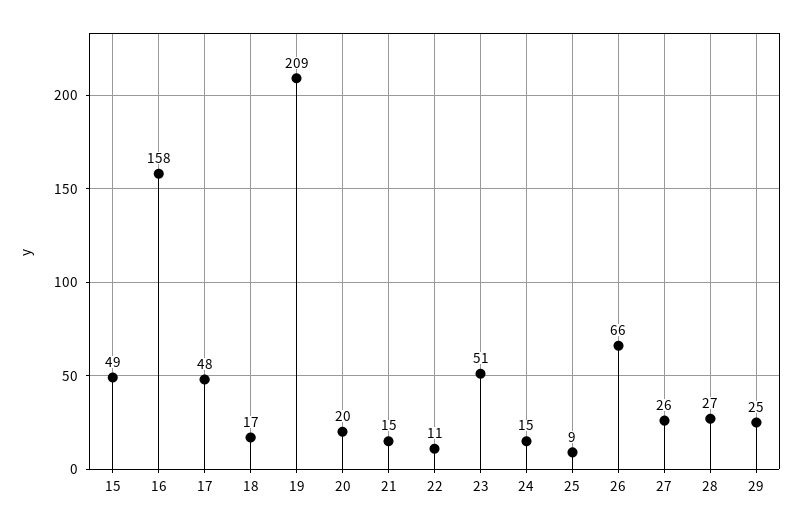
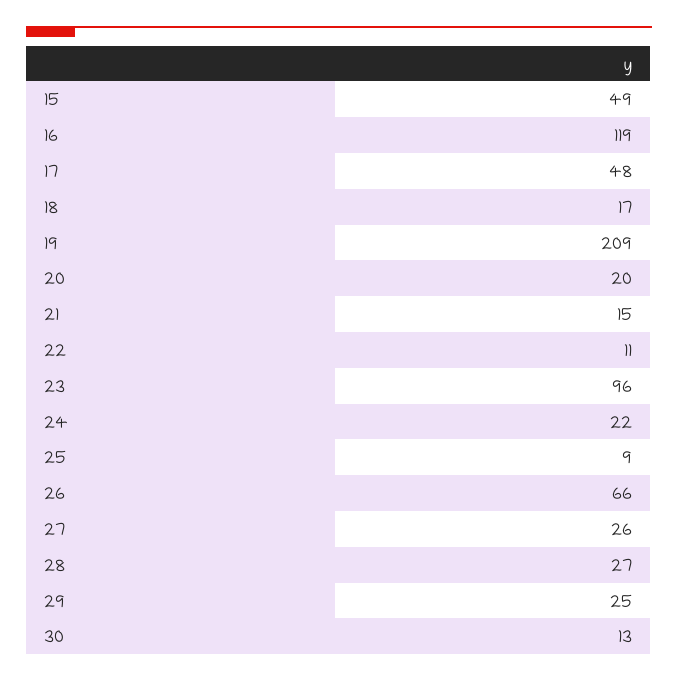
  {
    "15": 49,
-   "16": 158,
+   "16": 119,
    "17": 48,
    "18": 17,
    "19": 209,
    "20": 20,
    "21": 15,
    "22": 11,
-   "23": 51,
+   "23": 96,
-   "24": 15,
+   "24": 22,
    "25": 9,
    "26": 66,
    "27": 26,
    "28": 27,
-   "29": 25
+   "29": 25,
+   "30": 13
  }

